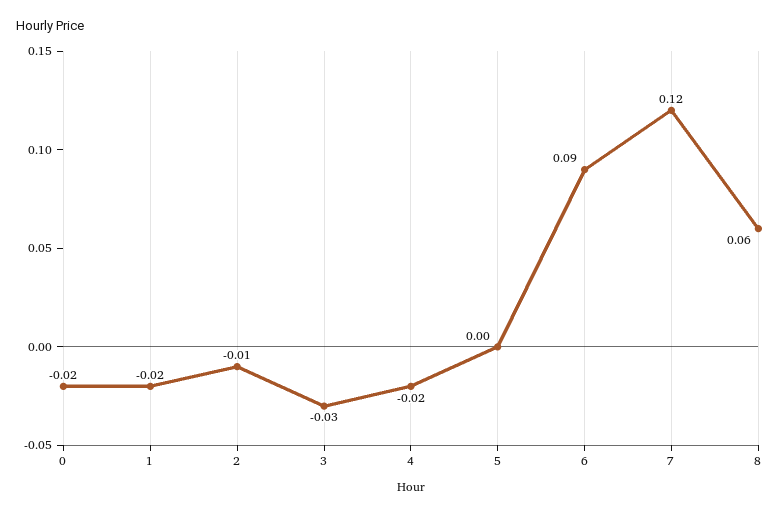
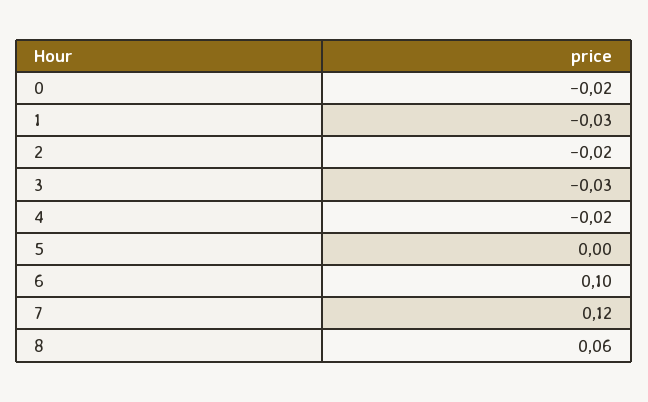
  {
    "0": -0.02,
-   "1": -0.02,
+   "1": -0.03,
-   "2": -0.01,
+   "2": -0.02,
    "3": -0.03,
    "4": -0.02,
    "5": 0,
-   "6": 0.09,
+   "6": 0.1,
    "7": 0.12,
    "8": 0.06
  }

